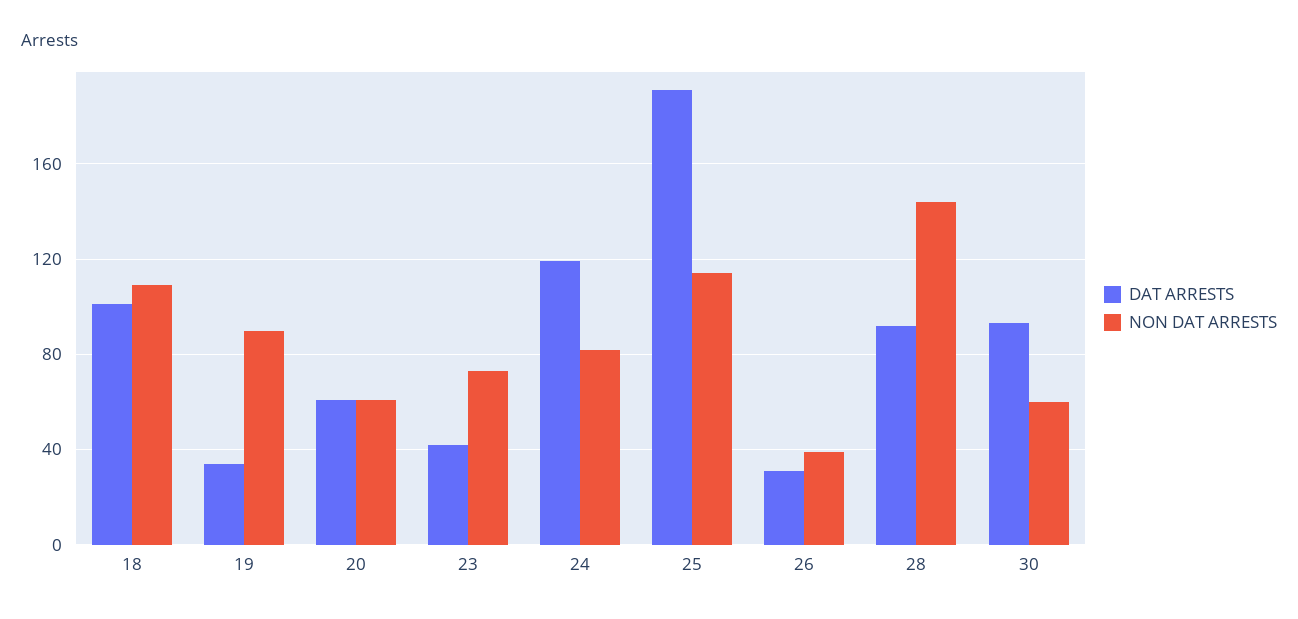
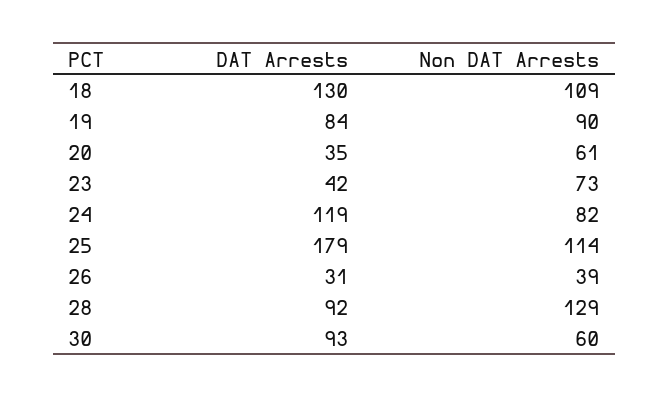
  {
    "DAT ARRESTS": {
-     "18": 100,
+     "18": 130,
-     "19": 35,
+     "19": 84,
-     "20": 60,
+     "20": 35,
      "23": 42,
      "24": 119,
-     "25": 190,
+     "25": 179,
      "26": 31,
      "28": 92,
      "30": 93
    },
    "NON DAT ARRESTS": {
      "18": 109,
      "19": 90,
      "20": 61,
      "23": 73,
      "24": 82,
      "25": 114,
      "26": 39,
-     "28": 145,
+     "28": 129,
      "30": 60
    }
  }

